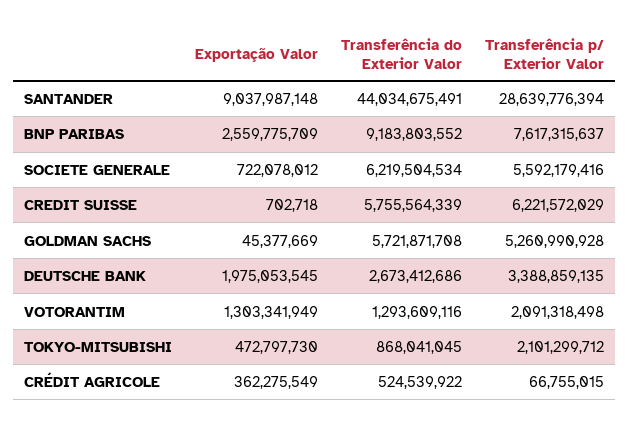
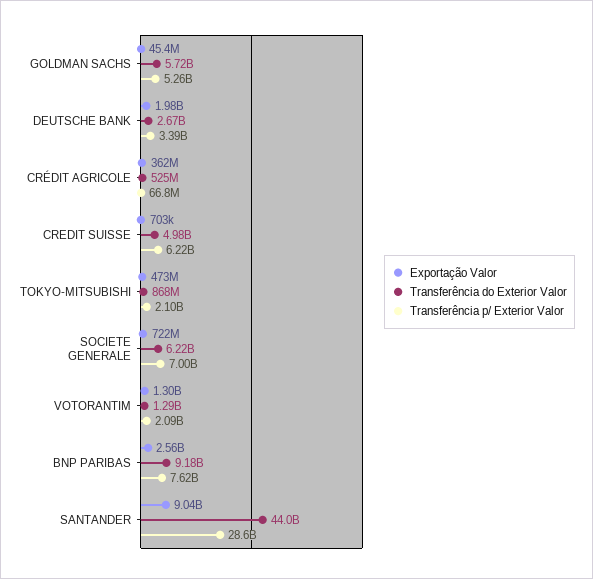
  {
    "Exportação Valor": {
      "SANTANDER": 9037987148,
      "BNP PARIBAS": 2559775709,
      "SOCIETE GENERALE": 722078012,
      "CREDIT SUISSE": 702718,
      "GOLDMAN SACHS": 45377669,
      "DEUTSCHE BANK": 1975053545,
      "VOTORANTIM": 1303341949,
      "TOKYO-MITSUBISHI": 472797730,
      "CRÉDIT AGRICOLE": 362275549
    },
    "Transferência do Exterior Valor": {
      "SANTANDER": 44034675491,
      "BNP PARIBAS": 9183803552,
      "SOCIETE GENERALE": 6219504534,
-     "CREDIT SUISSE": 5755564339,
+     "CREDIT SUISSE": 4980000000,
      "GOLDMAN SACHS": 5721871708,
      "DEUTSCHE BANK": 2673412686,
      "VOTORANTIM": 1293609116,
      "TOKYO-MITSUBISHI": 868041045,
      "CRÉDIT AGRICOLE": 524539922
    },
    "Transferência p/ Exterior Valor": {
      "SANTANDER": 28639776394,
      "BNP PARIBAS": 7617315637,
-     "SOCIETE GENERALE": 5592179416,
+     "SOCIETE GENERALE": 7000000000,
      "CREDIT SUISSE": 6221572029,
      "GOLDMAN SACHS": 5260990928,
      "DEUTSCHE BANK": 3388859135,
      "VOTORANTIM": 2091318498,
      "TOKYO-MITSUBISHI": 2101299712,
      "CRÉDIT AGRICOLE": 66755015
    }
  }

